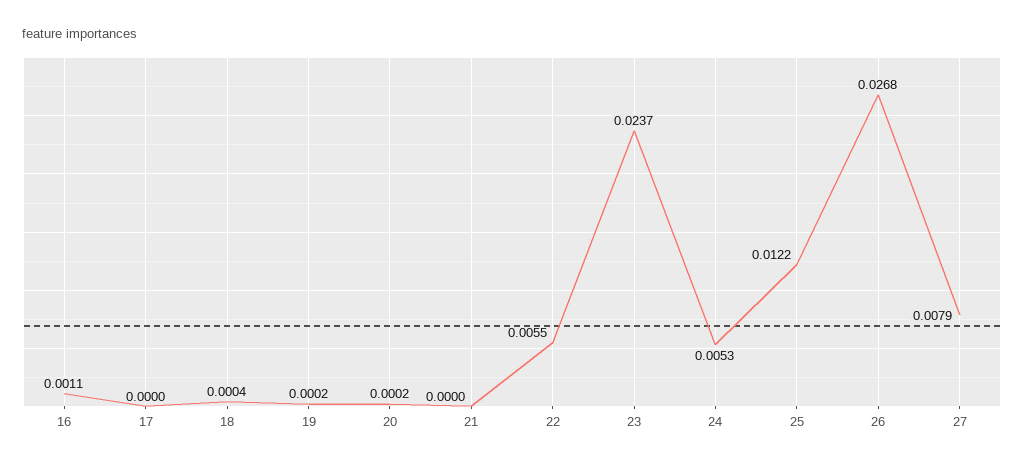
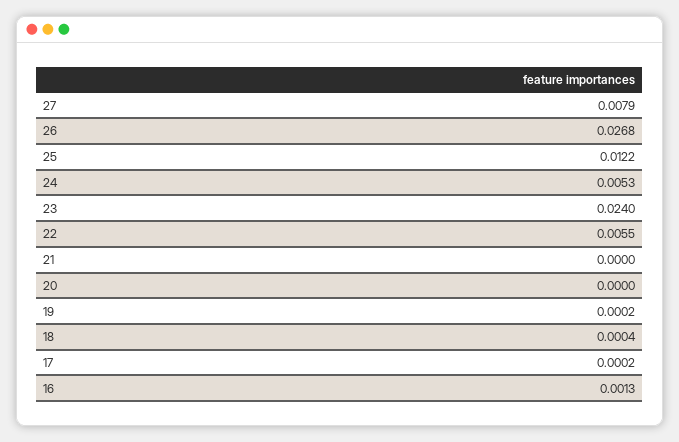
  {
-   "16": 0.0011,
+   "16": 0.0013,
-   "17": 0,
+   "17": 0.0002,
    "18": 0.0004,
    "19": 0.0002,
-   "20": 0.0002,
+   "20": 0,
    "21": 0,
    "22": 0.0055,
-   "23": 0.0237,
+   "23": 0.024,
    "24": 0.0053,
    "25": 0.0122,
    "26": 0.0268,
    "27": 0.0079
  }

